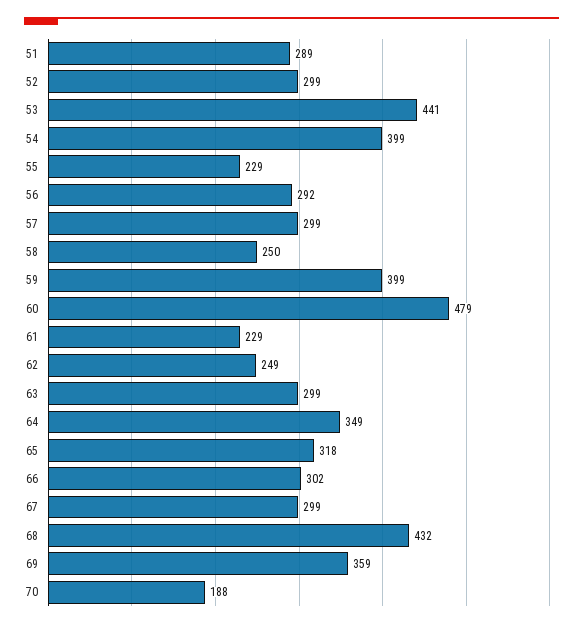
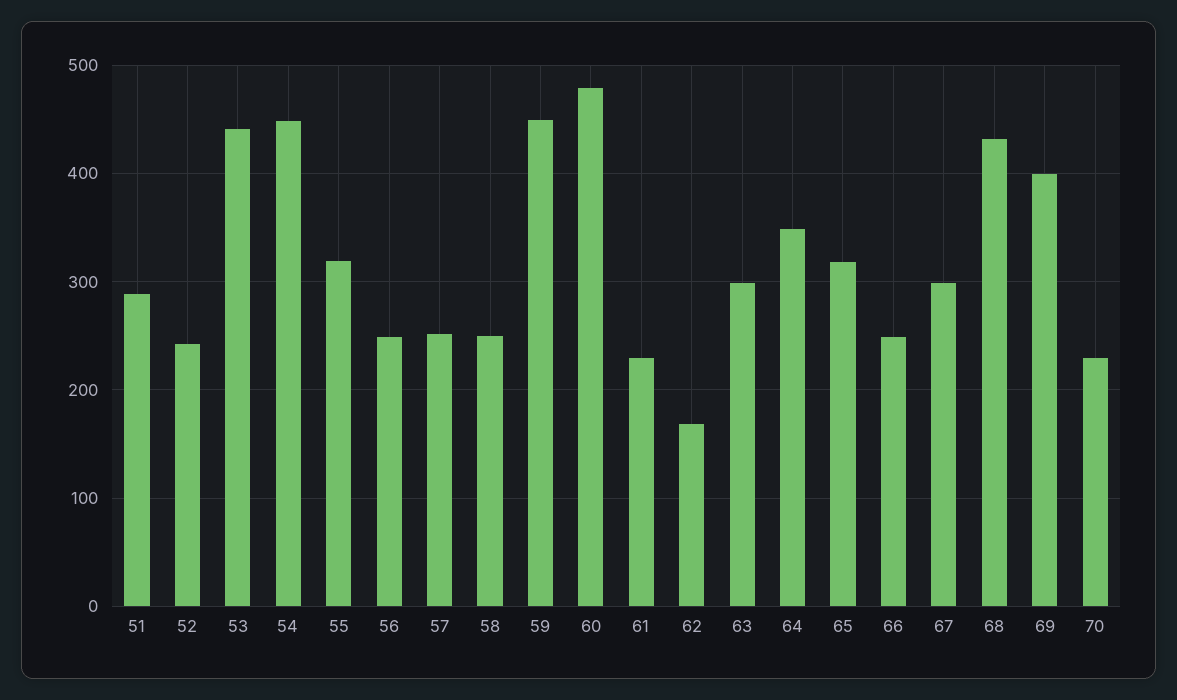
  {
    "51": 289,
-   "52": 299,
+   "52": 240,
    "53": 441,
-   "54": 399,
+   "54": 450,
-   "55": 229,
+   "55": 320,
-   "56": 292,
+   "56": 250,
-   "57": 299,
+   "57": 250,
    "58": 250,
-   "59": 399,
+   "59": 450,
    "60": 479,
    "61": 229,
-   "62": 249,
+   "62": 170,
    "63": 299,
    "64": 349,
    "65": 318,
-   "66": 302,
+   "66": 250,
    "67": 299,
    "68": 432,
-   "69": 359,
+   "69": 400,
-   "70": 188
+   "70": 230
  }

